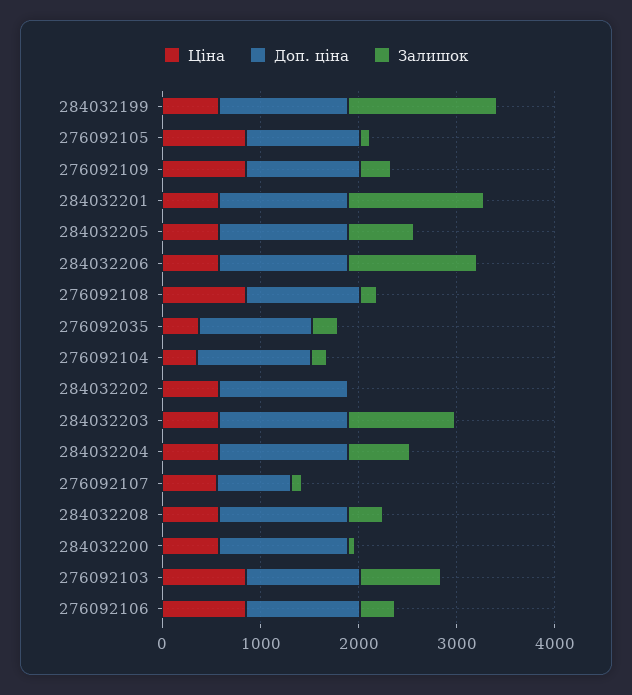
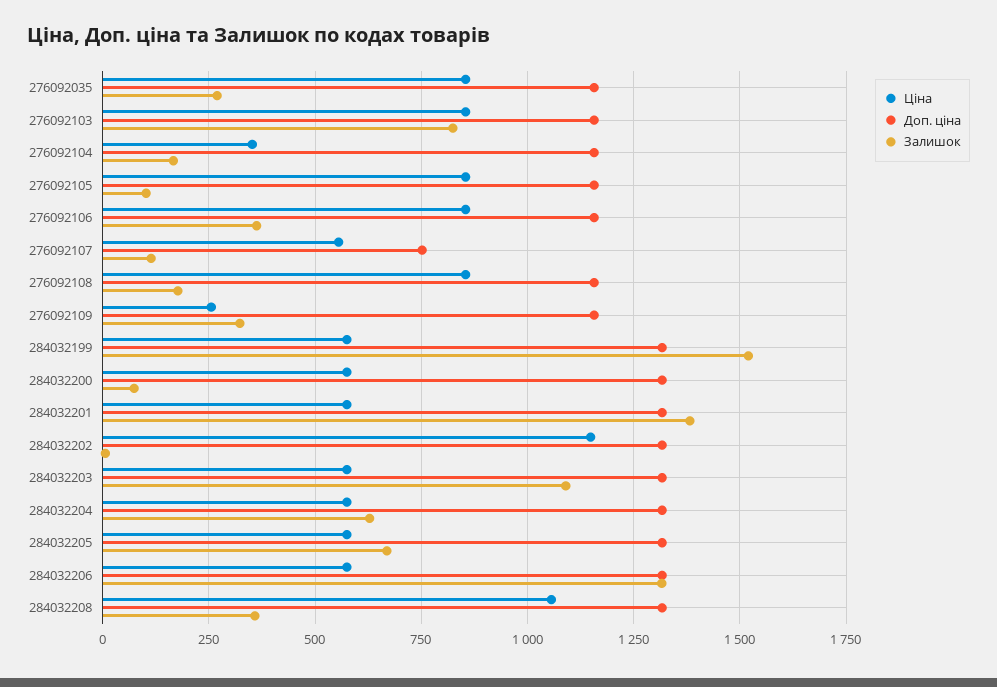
  {
    "Ціна": {
      "284032199": 575,
      "276092105": 850,
-     "276092109": 800,
+     "276092109": 250,
      "284032201": 575,
      "284032205": 575,
      "284032206": 575,
      "276092108": 850,
-     "276092035": 400,
+     "276092035": 850,
      "276092104": 350,
-     "284032202": 600,
+     "284032202": 1150,
      "284032203": 575,
      "284032204": 575,
      "276092107": 550,
-     "284032208": 600,
+     "284032208": 1050,
      "284032200": 575,
      "276092103": 850,
      "276092106": 850
    },
    "Доп. ціна": {
      "284032199": 1325,
      "276092105": 1150,
      "276092109": 1150,
      "284032201": 1325,
      "284032205": 1325,
      "284032206": 1325,
      "276092108": 1150,
      "276092035": 1150,
      "276092104": 1150,
      "284032202": 1325,
      "284032203": 1325,
      "284032204": 1325,
      "276092107": 750,
      "284032208": 1325,
      "284032200": 1325,
      "276092103": 1150,
      "276092106": 1150
    },
    "Залишок": {
      "284032199": 1525,
      "276092105": 100,
      "276092109": 325,
      "284032201": 1375,
      "284032205": 675,
      "284032206": 1325,
      "276092108": 175,
      "276092035": 275,
      "276092104": 175,
      "284032202": 0,
      "284032203": 1100,
      "284032204": 625,
      "276092107": 125,
      "284032208": 350,
      "284032200": 75,
      "276092103": 825,
      "276092106": 350
    }
  }

